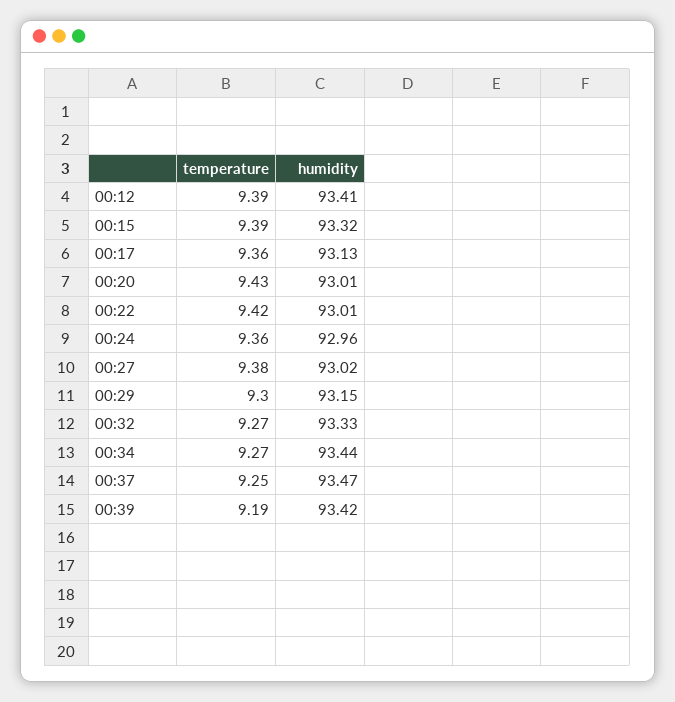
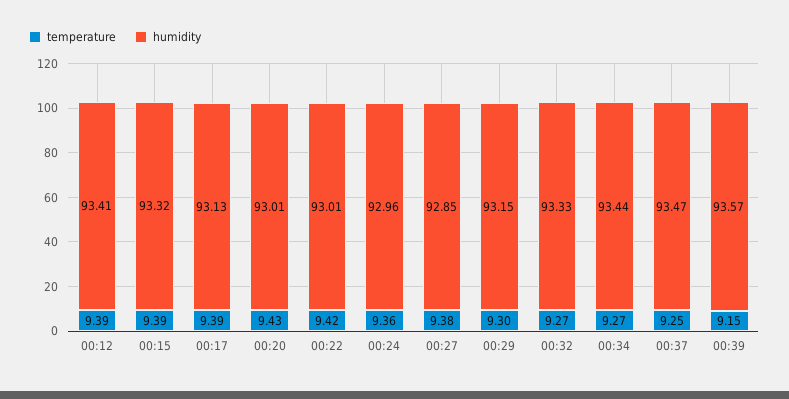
  {
    "temperature": {
      "00:12": 9.39,
      "00:15": 9.39,
-     "00:17": 9.36,
+     "00:17": 9.39,
      "00:20": 9.43,
      "00:22": 9.42,
      "00:24": 9.36,
      "00:27": 9.38,
      "00:29": 9.3,
      "00:32": 9.27,
      "00:34": 9.27,
      "00:37": 9.25,
-     "00:39": 9.19
+     "00:39": 9.15
    },
    "humidity": {
      "00:12": 93.41,
      "00:15": 93.32,
      "00:17": 93.13,
      "00:20": 93.01,
      "00:22": 93.01,
      "00:24": 92.96,
-     "00:27": 93.02,
+     "00:27": 92.85,
      "00:29": 93.15,
      "00:32": 93.33,
      "00:34": 93.44,
      "00:37": 93.47,
-     "00:39": 93.42
+     "00:39": 93.57
    }
  }

